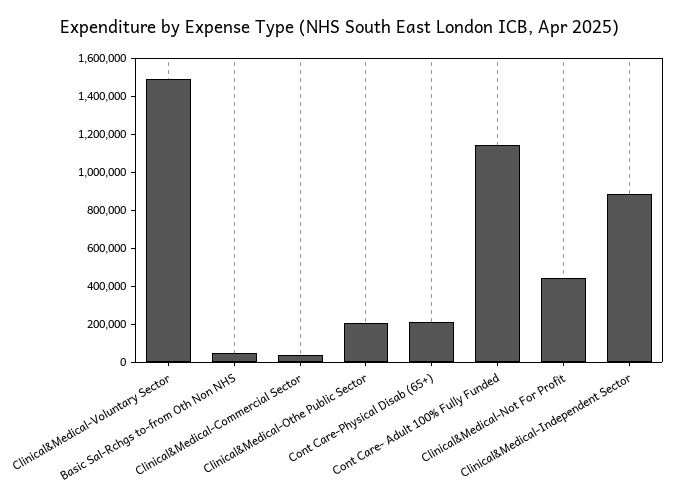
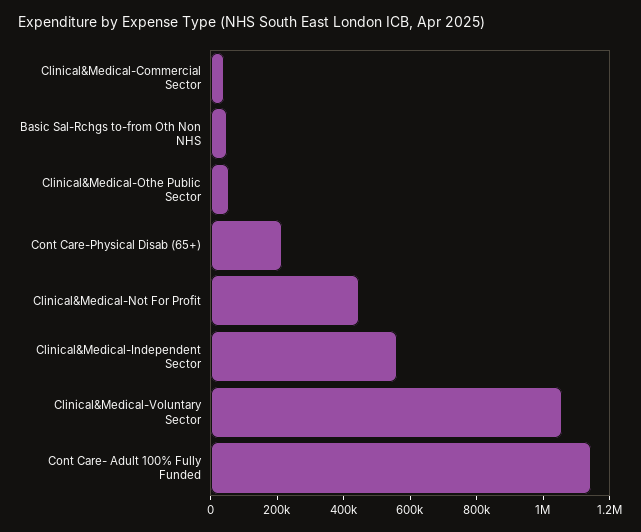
  {
-   "Clinical&Medical-Voluntary Sector": 1500000,
+   "Clinical&Medical-Voluntary Sector": 1050000,
    "Basic Sal-Rchgs to-from Oth Non NHS": 50000,
    "Clinical&Medical-Commercial Sector": 50000,
-   "Clinical&Medical-Othe Public Sector": 200000,
+   "Clinical&Medical-Othe Public Sector": 50000,
    "Cont Care-Physical Disab (65+)": 200000,
    "Cont Care- Adult 100% Fully Funded": 1150000,
    "Clinical&Medical-Not For Profit": 450000,
-   "Clinical&Medical-Independent Sector": 900000
+   "Clinical&Medical-Independent Sector": 550000
  }

